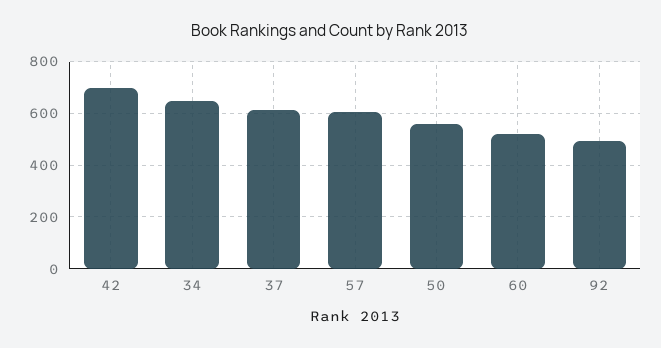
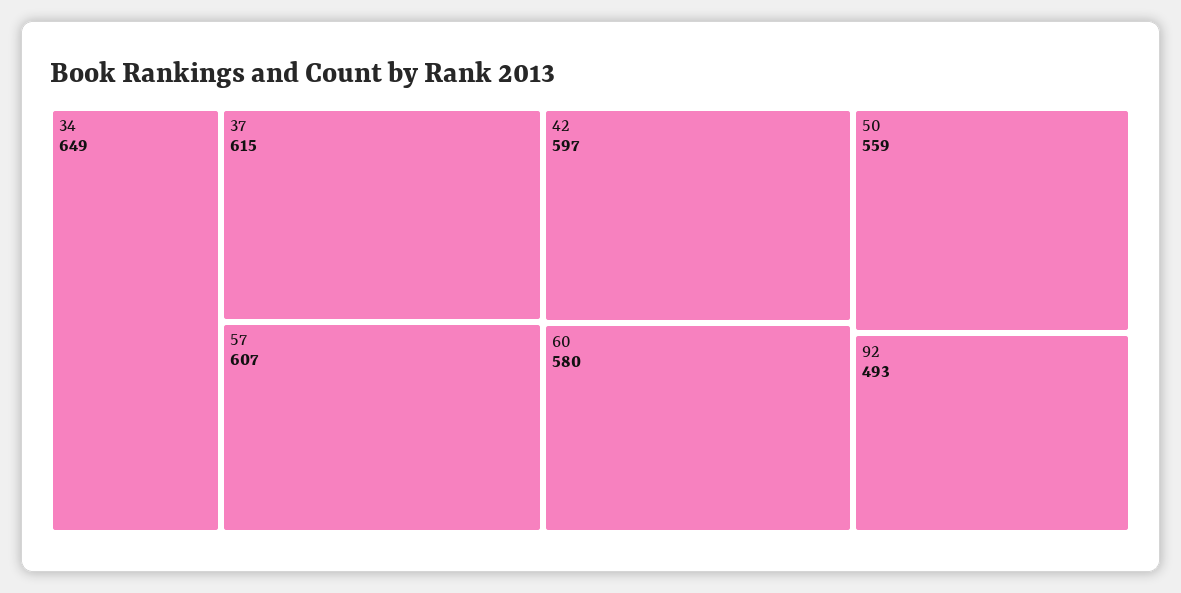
  {
-   "42": 700,
+   "42": 597,
    "34": 649,
    "37": 615,
    "57": 607,
    "50": 559,
-   "60": 525,
+   "60": 580,
    "92": 493
  }

